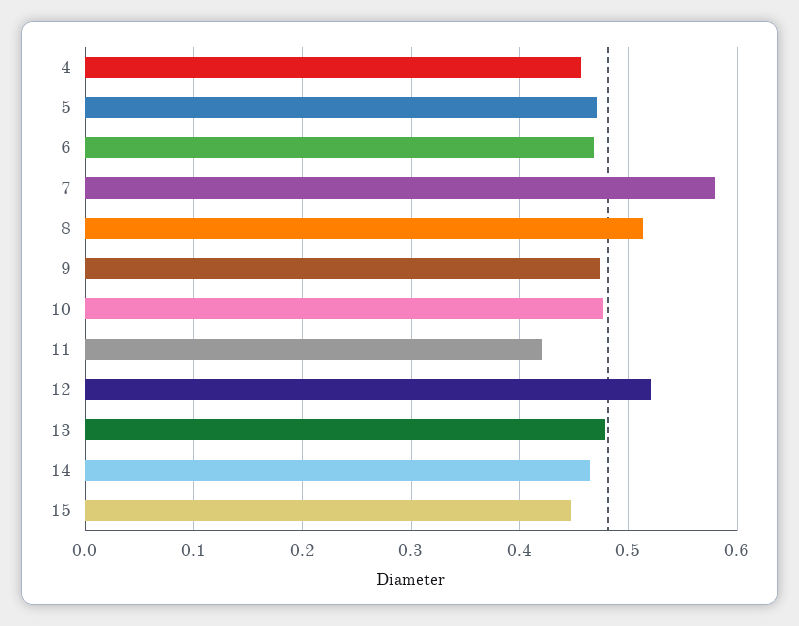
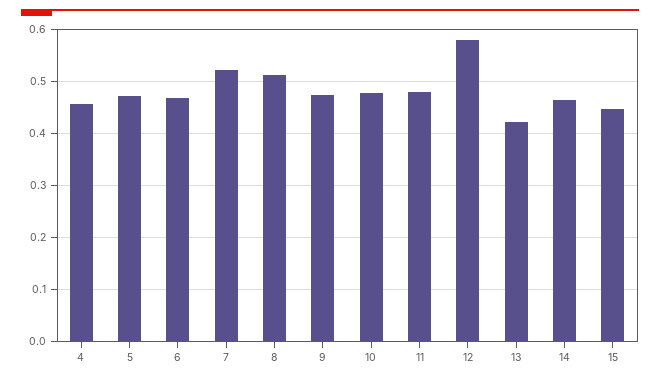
  {
    "4": 0.46,
    "5": 0.47,
    "6": 0.47,
-   "7": 0.58,
+   "7": 0.52,
    "8": 0.51,
    "9": 0.47,
    "10": 0.48,
-   "11": 0.42,
+   "11": 0.48,
-   "12": 0.52,
+   "12": 0.58,
-   "13": 0.48,
+   "13": 0.42,
    "14": 0.47,
    "15": 0.45
  }

